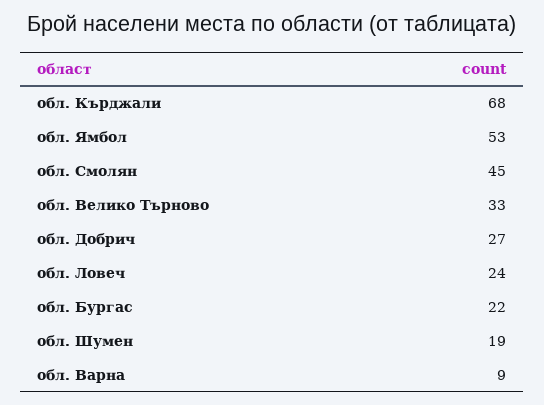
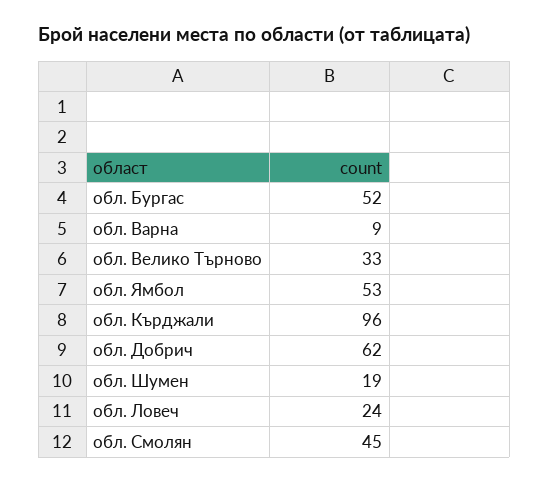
  {
-   "обл. Кърджали": 68,
+   "обл. Кърджали": 96,
    "обл. Ямбол": 53,
    "обл. Смолян": 45,
    "обл. Велико Търново": 33,
-   "обл. Добрич": 27,
+   "обл. Добрич": 62,
    "обл. Ловеч": 24,
-   "обл. Бургас": 22,
+   "обл. Бургас": 52,
    "обл. Шумен": 19,
    "обл. Варна": 9
  }

